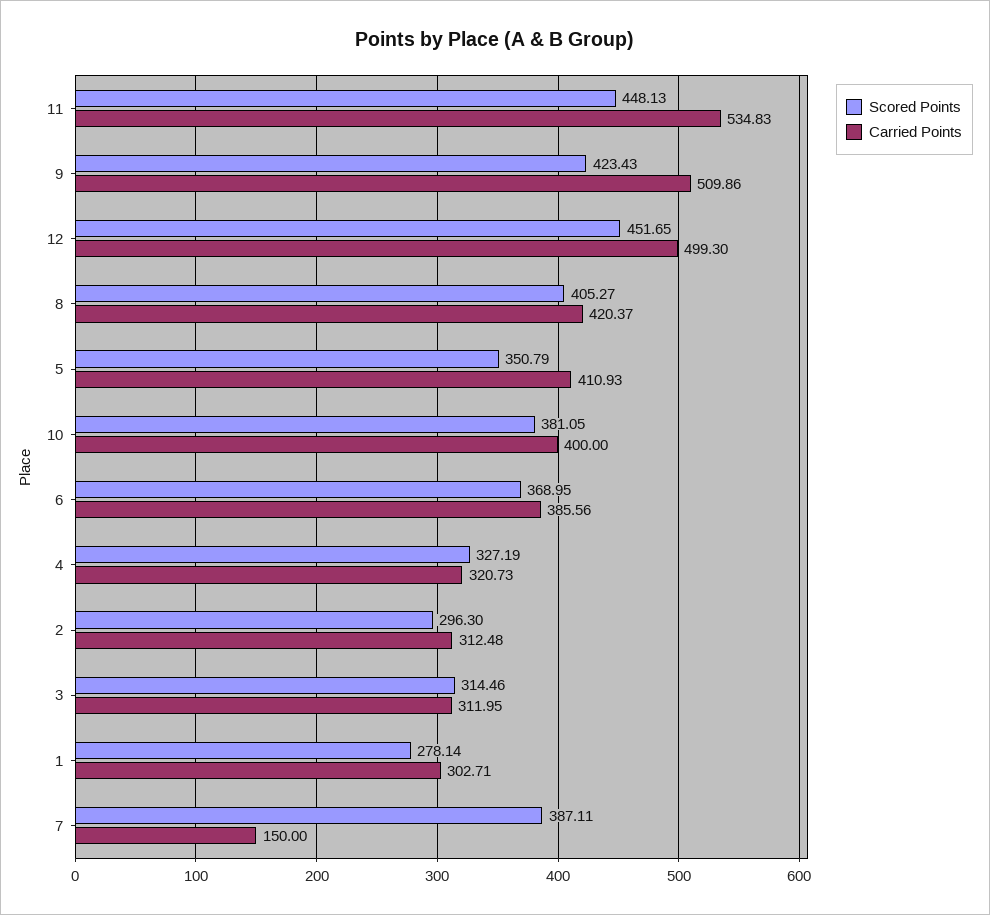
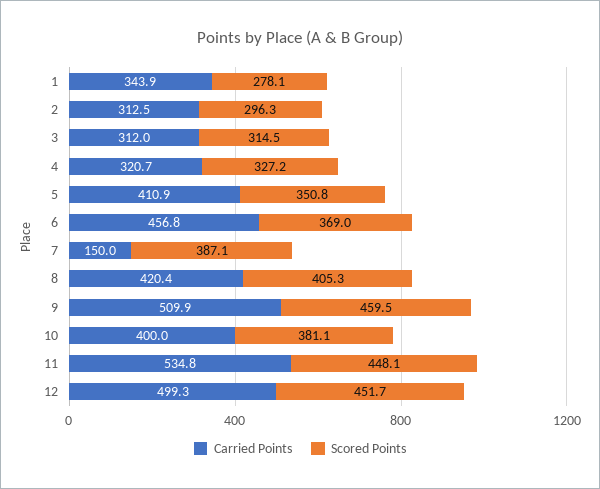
  {
    "Scored Points": {
      "11": 448.13,
-     "9": 423.43,
+     "9": 459.5,
      "12": 451.65,
      "8": 405.27,
      "5": 350.79,
      "10": 381.05,
      "6": 368.95,
      "4": 327.19,
      "2": 296.3,
      "3": 314.46,
      "1": 278.14,
      "7": 387.11
    },
    "Carried Points": {
      "11": 534.83,
      "9": 509.86,
      "12": 499.3,
      "8": 420.37,
      "5": 410.93,
      "10": 400,
-     "6": 385.56,
+     "6": 456.8,
      "4": 320.73,
      "2": 312.48,
      "3": 311.95,
-     "1": 302.71,
+     "1": 343.9,
      "7": 150
    }
  }

